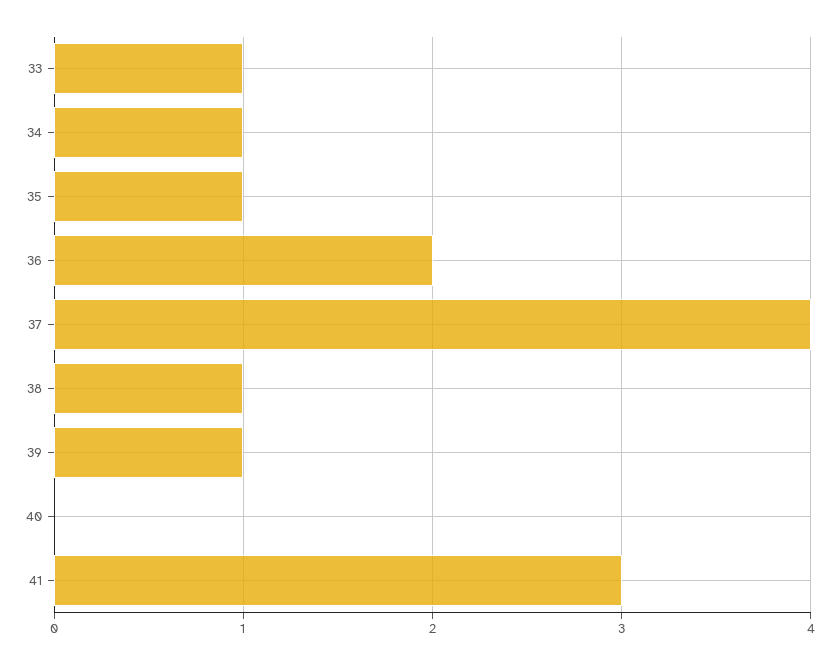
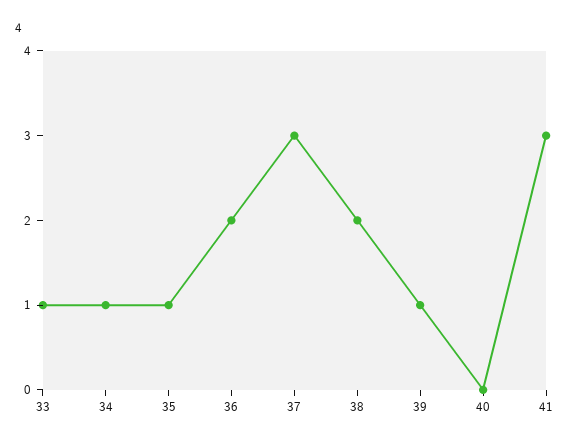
  {
    "33": 1,
    "34": 1,
    "35": 1,
    "36": 2,
-   "37": 4,
+   "37": 3,
-   "38": 1,
+   "38": 2,
    "39": 1,
    "40": 0,
    "41": 3
  }

